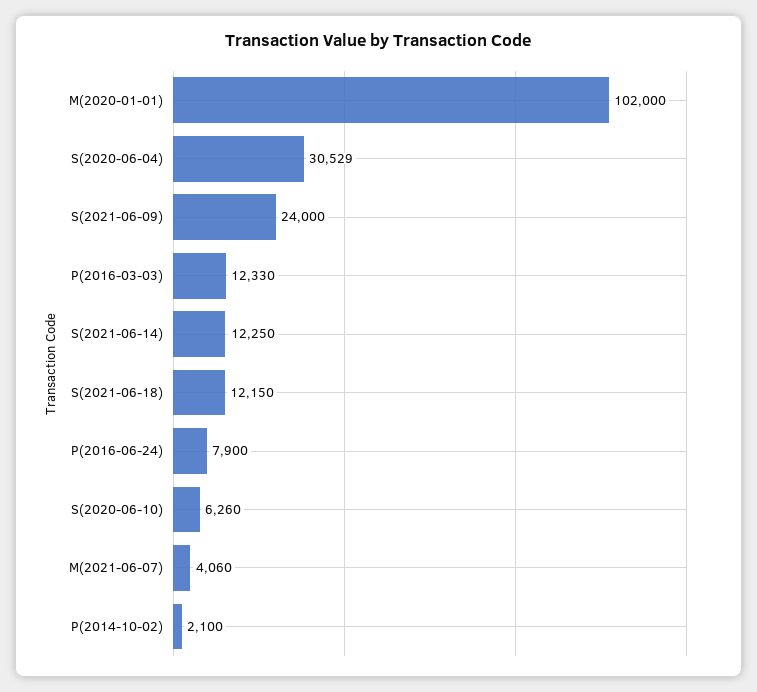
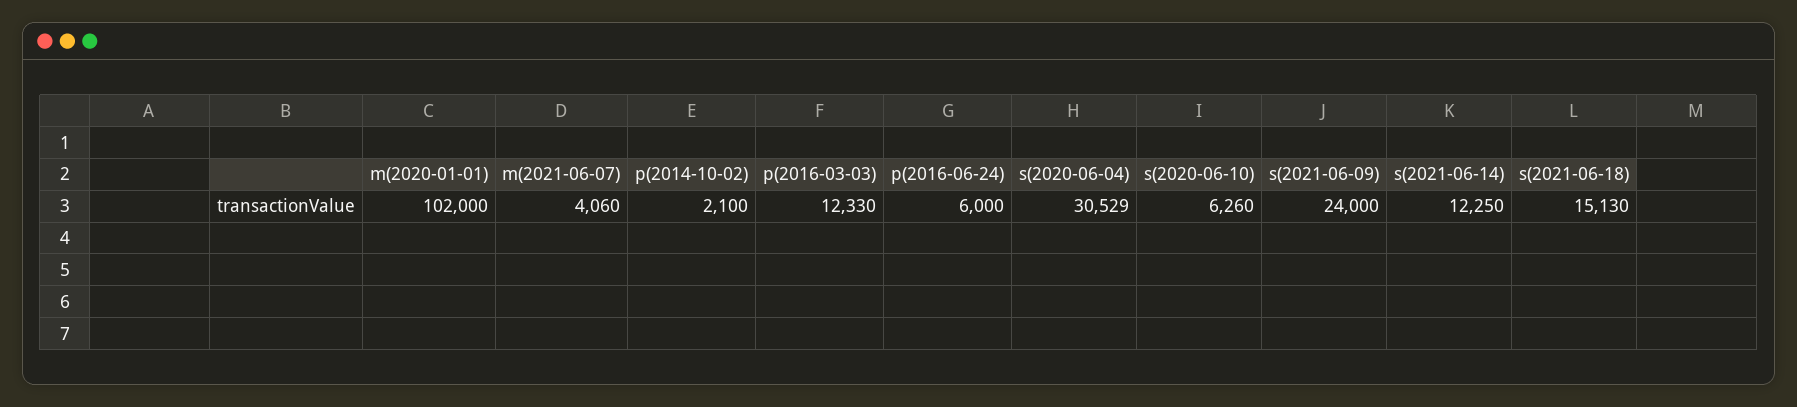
  {
    "M(2020-01-01)": 102000,
    "S(2020-06-04)": 30529,
    "S(2021-06-09)": 24000,
    "P(2016-03-03)": 12330,
    "S(2021-06-14)": 12250,
-   "S(2021-06-18)": 12150,
+   "S(2021-06-18)": 15130,
-   "P(2016-06-24)": 7900,
+   "P(2016-06-24)": 6000,
    "S(2020-06-10)": 6260,
    "M(2021-06-07)": 4060,
    "P(2014-10-02)": 2100
  }

